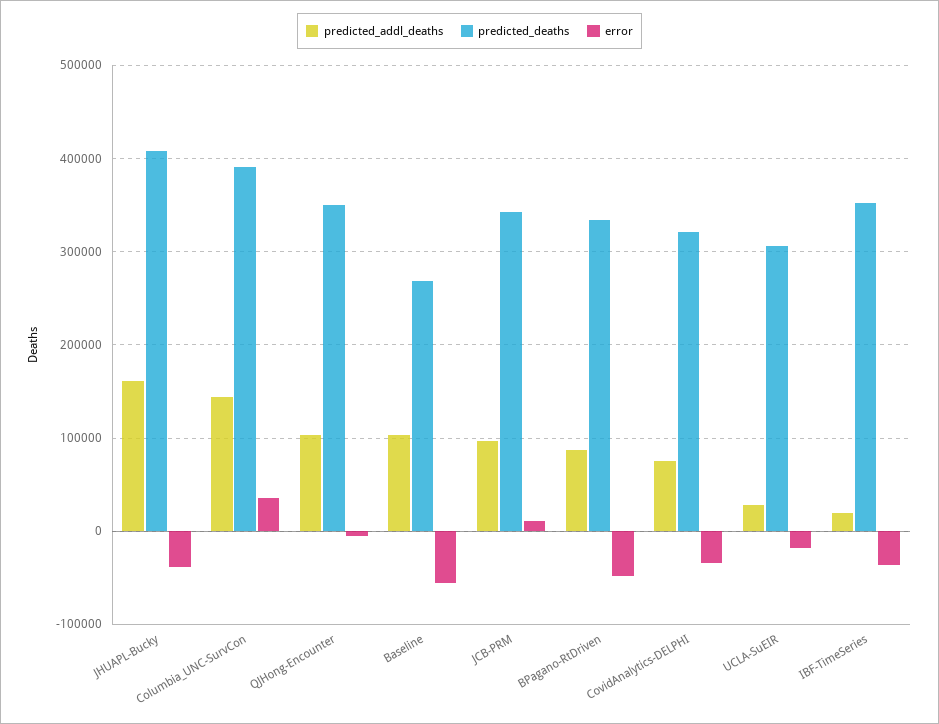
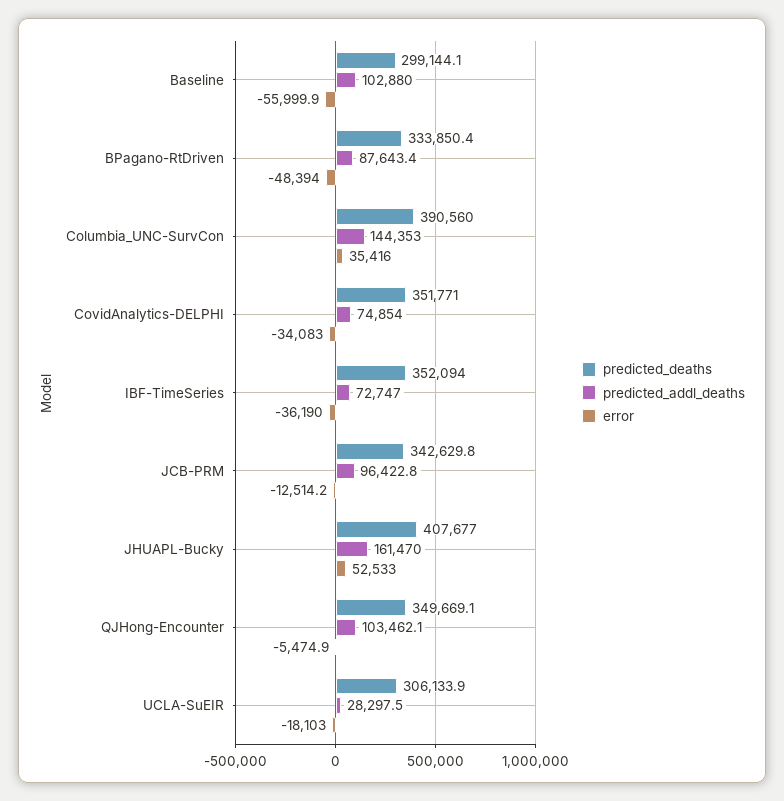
  {
    "predicted_addl_deaths": {
      "JHUAPL-Bucky": 161470,
      "Columbia_UNC-SurvCon": 144353,
      "QJHong-Encounter": 103462.1,
      "Baseline": 102880,
      "JCB-PRM": 96422.8,
      "BPagano-RtDriven": 87643.4,
      "CovidAnalytics-DELPHI": 74854,
      "UCLA-SuEIR": 28297.5,
-     "IBF-TimeSeries": 20000
+     "IBF-TimeSeries": 72747
    },
    "predicted_deaths": {
      "JHUAPL-Bucky": 407677,
      "Columbia_UNC-SurvCon": 390560,
      "QJHong-Encounter": 349669.1,
-     "Baseline": 270000,
+     "Baseline": 299144.1,
      "JCB-PRM": 342629.8,
      "BPagano-RtDriven": 333850.4,
-     "CovidAnalytics-DELPHI": 320000,
+     "CovidAnalytics-DELPHI": 351771,
      "UCLA-SuEIR": 306133.9,
      "IBF-TimeSeries": 352094
    },
    "error": {
-     "JHUAPL-Bucky": -40000,
+     "JHUAPL-Bucky": 52533,
      "Columbia_UNC-SurvCon": 35416,
      "QJHong-Encounter": -5474.9,
      "Baseline": -55999.9,
-     "JCB-PRM": 10000,
+     "JCB-PRM": -12514.2,
      "BPagano-RtDriven": -48394,
      "CovidAnalytics-DELPHI": -34083,
      "UCLA-SuEIR": -18103,
      "IBF-TimeSeries": -36190
    }
  }

